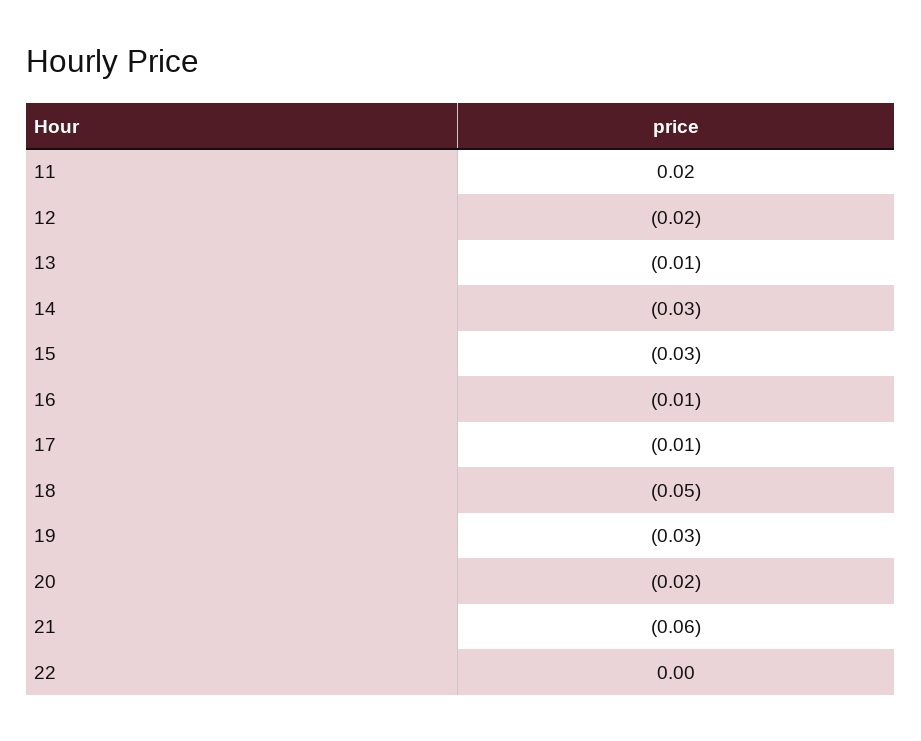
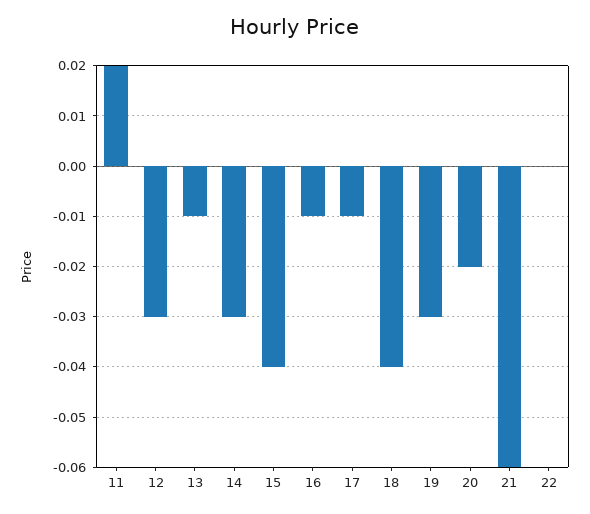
  {
    "11": 0.02,
-   "12": -0.02,
+   "12": -0.03,
    "13": -0.01,
    "14": -0.03,
-   "15": -0.03,
+   "15": -0.04,
    "16": -0.01,
    "17": -0.01,
-   "18": -0.05,
+   "18": -0.04,
    "19": -0.03,
    "20": -0.02,
    "21": -0.06,
    "22": 0
  }

